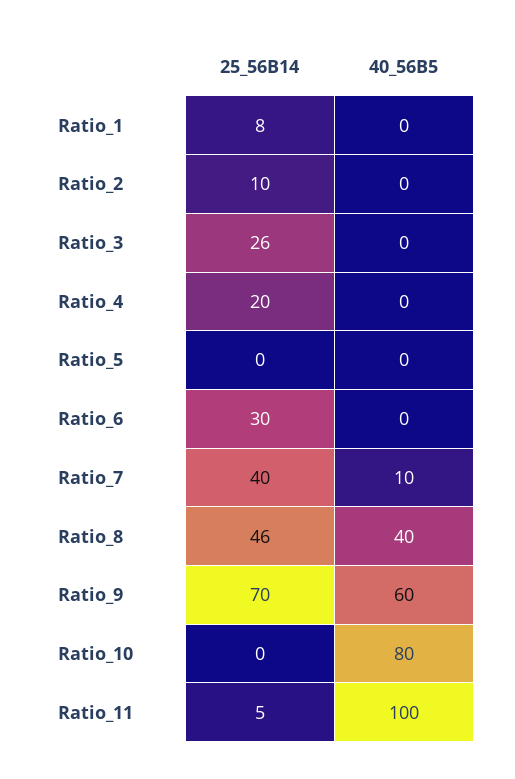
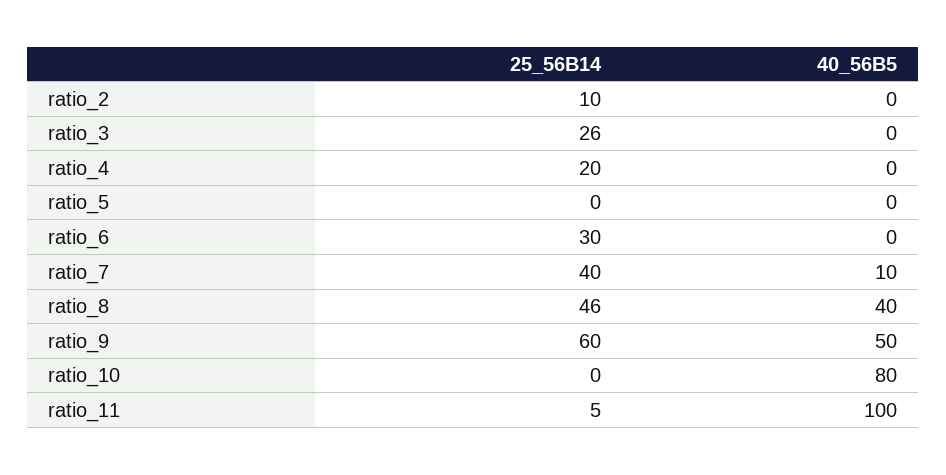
  {
    "25_56B14": {
-     "Ratio_1": 8,
      "Ratio_2": 10,
      "Ratio_3": 26,
      "Ratio_4": 20,
      "Ratio_5": 0,
      "Ratio_6": 30,
      "Ratio_7": 40,
      "Ratio_8": 46,
-     "Ratio_9": 70,
+     "Ratio_9": 60,
      "Ratio_10": 0,
      "Ratio_11": 5
    },
    "40_56B5": {
-     "Ratio_1": 0,
      "Ratio_2": 0,
      "Ratio_3": 0,
      "Ratio_4": 0,
      "Ratio_5": 0,
      "Ratio_6": 0,
      "Ratio_7": 10,
      "Ratio_8": 40,
-     "Ratio_9": 60,
+     "Ratio_9": 50,
      "Ratio_10": 80,
      "Ratio_11": 100
    }
  }

